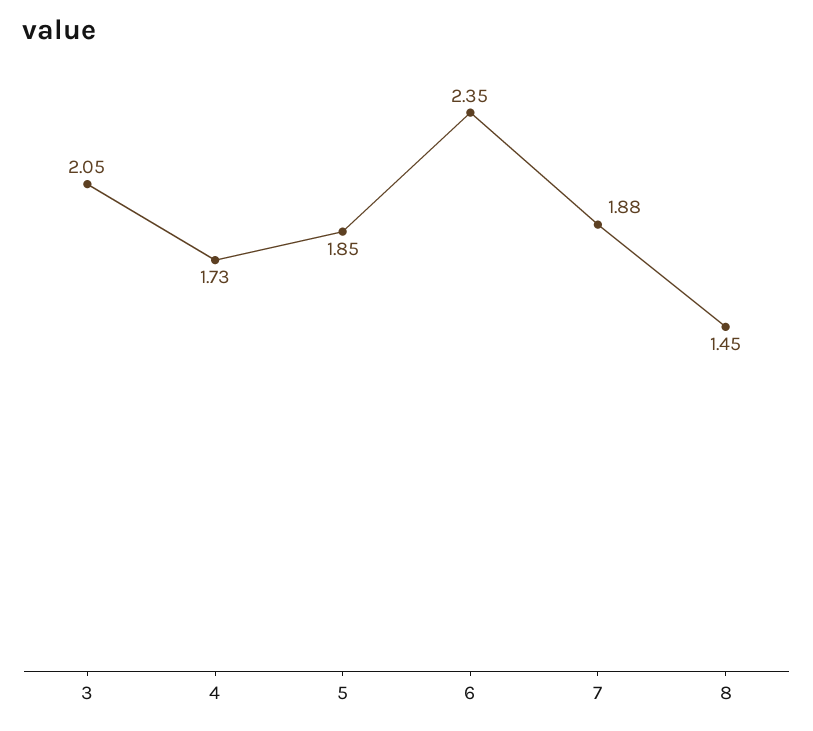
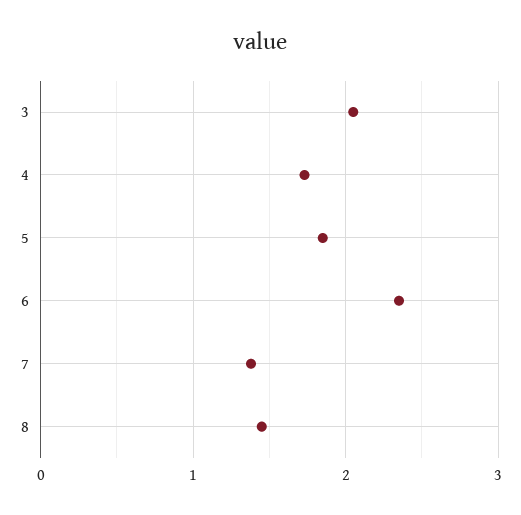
  {
    "3": 2.05,
    "4": 1.73,
    "5": 1.85,
    "6": 2.35,
-   "7": 1.88,
+   "7": 1.4,
    "8": 1.45
  }

